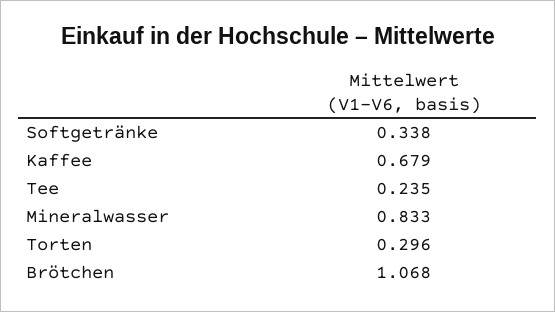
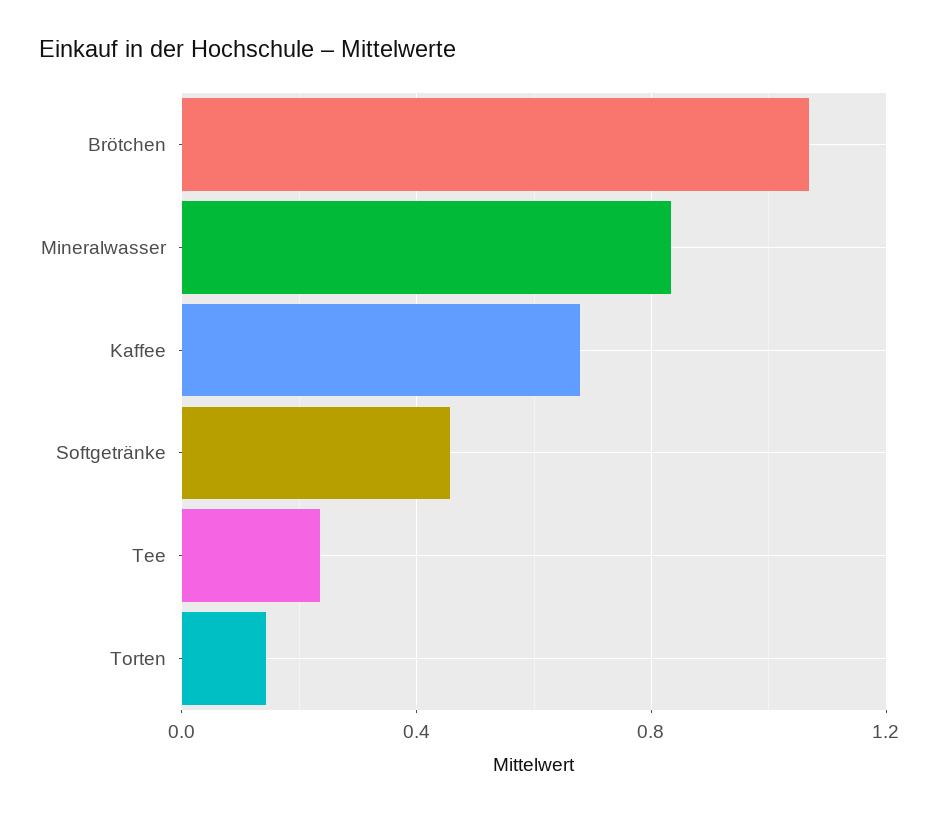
  {
-   "Softgetränke": 0.338,
+   "Softgetränke": 0.45,
    "Kaffee": 0.679,
    "Tee": 0.235,
    "Mineralwasser": 0.833,
-   "Torten": 0.296,
+   "Torten": 0.15,
    "Brötchen": 1.068
  }

